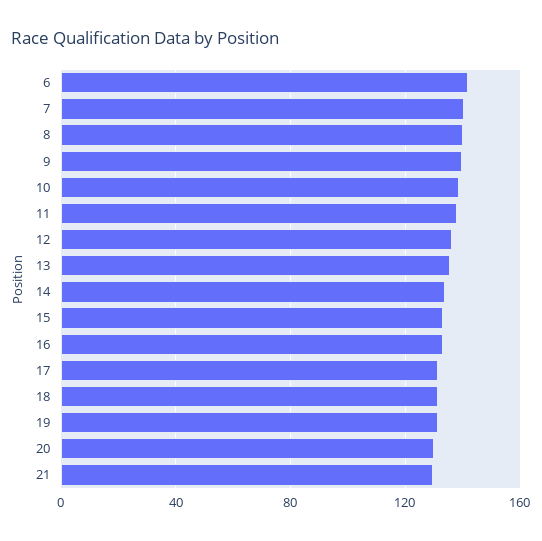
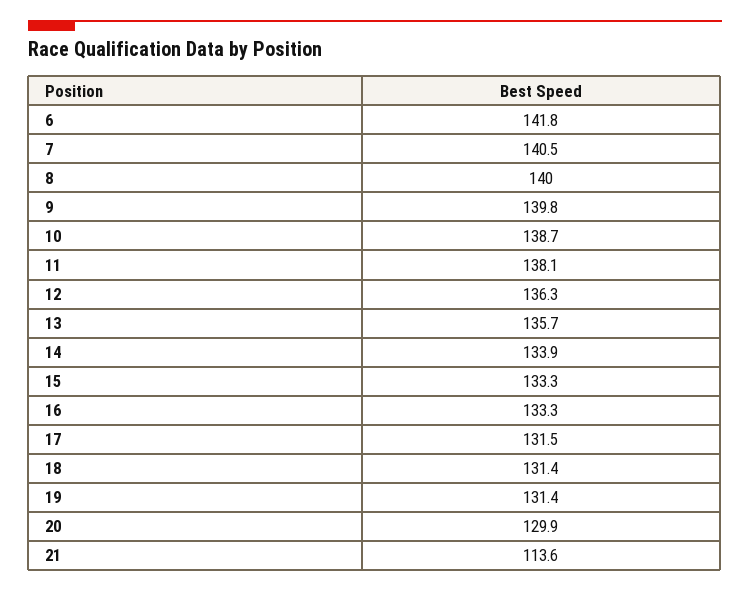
  {
    "6": 141.8,
    "7": 140.5,
    "8": 140,
    "9": 139.8,
    "10": 138.7,
    "11": 138.1,
    "12": 136.3,
    "13": 135.7,
    "14": 133.9,
    "15": 133.3,
    "16": 133.3,
    "17": 131.5,
    "18": 131.4,
    "19": 131.4,
    "20": 129.9,
-   "21": 130
+   "21": 113.6
  }

